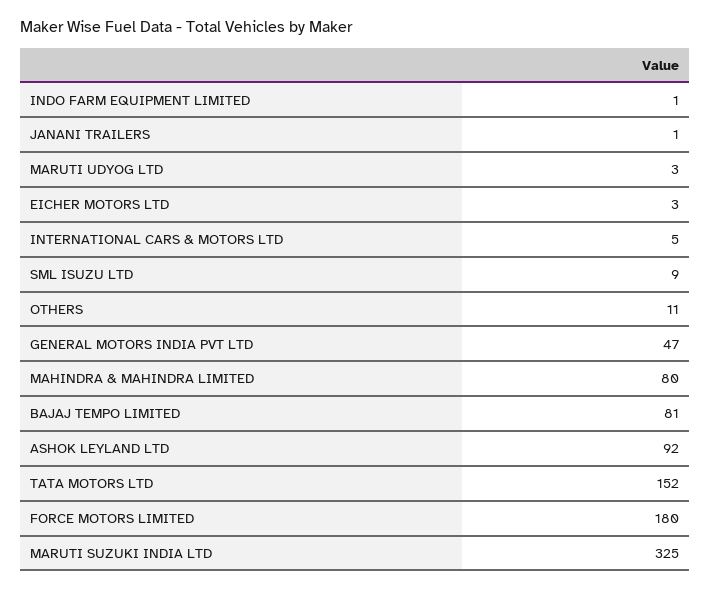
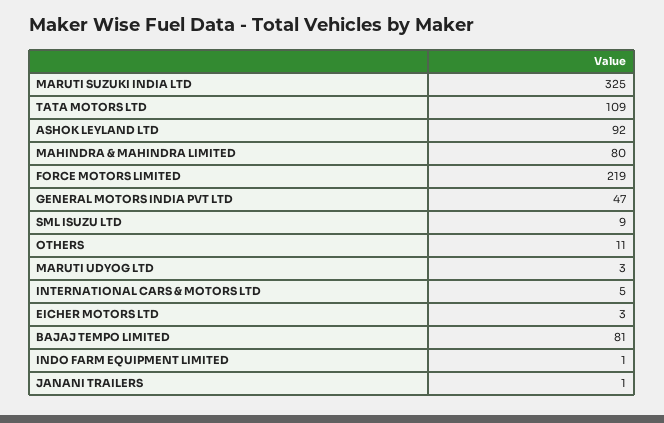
  {
    "INDO FARM EQUIPMENT LIMITED": 1,
    "JANANI TRAILERS": 1,
    "MARUTI UDYOG LTD": 3,
    "EICHER MOTORS LTD": 3,
    "INTERNATIONAL CARS & MOTORS LTD": 5,
    "SML ISUZU LTD": 9,
    "OTHERS": 11,
    "GENERAL MOTORS INDIA PVT LTD": 47,
    "MAHINDRA & MAHINDRA LIMITED": 80,
    "BAJAJ TEMPO LIMITED": 81,
    "ASHOK LEYLAND LTD": 92,
-   "TATA MOTORS LTD": 152,
+   "TATA MOTORS LTD": 109,
-   "FORCE MOTORS LIMITED": 180,
+   "FORCE MOTORS LIMITED": 219,
    "MARUTI SUZUKI INDIA LTD": 325
  }

